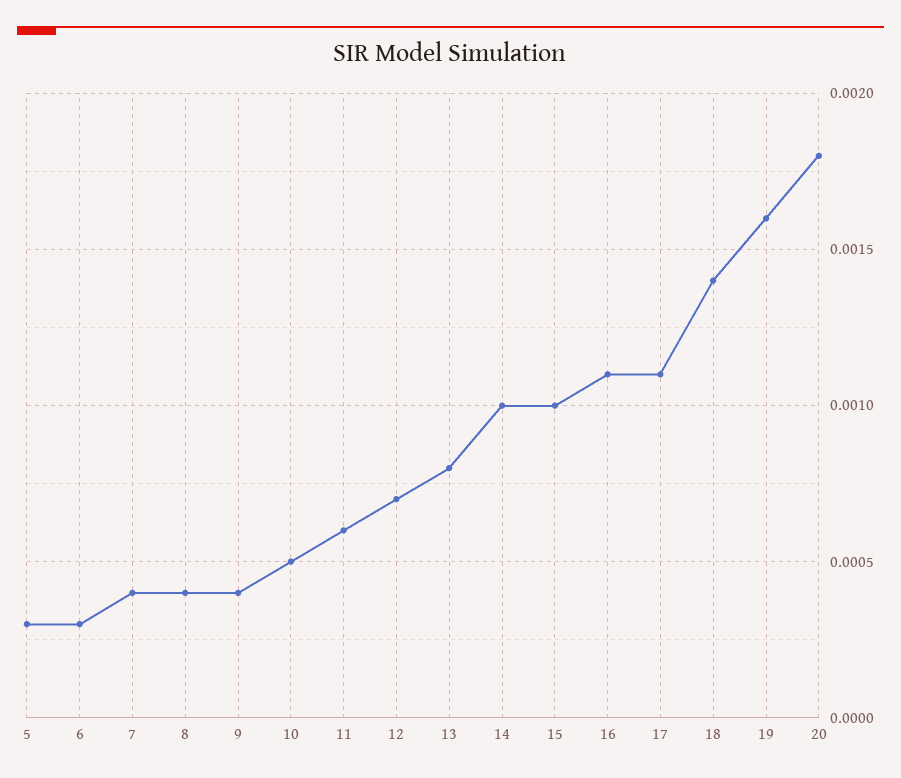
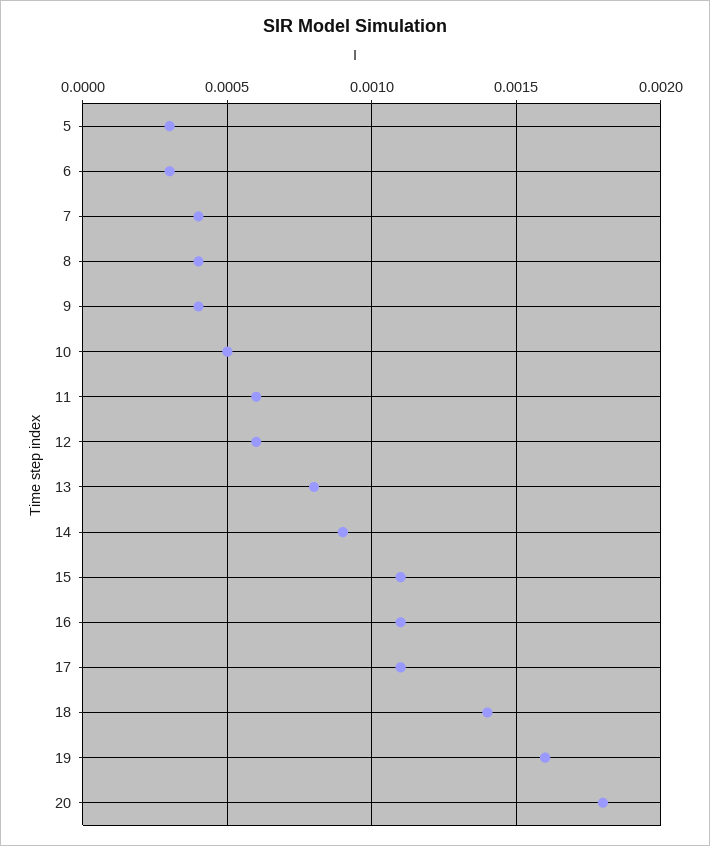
  {
    "5": 0.0003,
    "6": 0.0003,
    "7": 0.0004,
    "8": 0.0004,
    "9": 0.0004,
    "10": 0.0005,
    "11": 0.0006,
-   "12": 0.0007,
+   "12": 0.0006,
    "13": 0.0008,
-   "14": 0.001,
+   "14": 0.0009,
-   "15": 0.001,
+   "15": 0.0011,
    "16": 0.0011,
    "17": 0.0011,
    "18": 0.0014,
    "19": 0.0016,
    "20": 0.0018
  }

